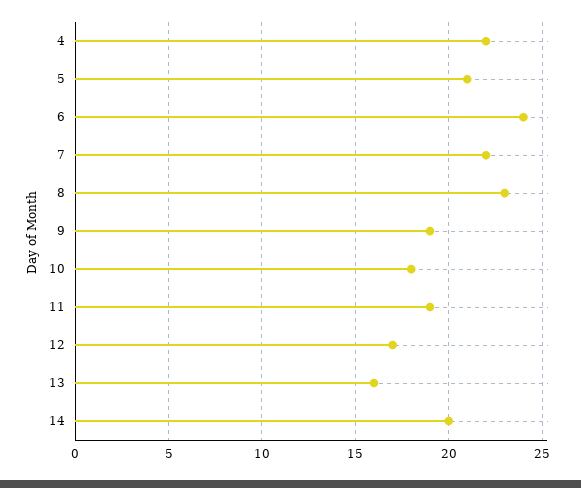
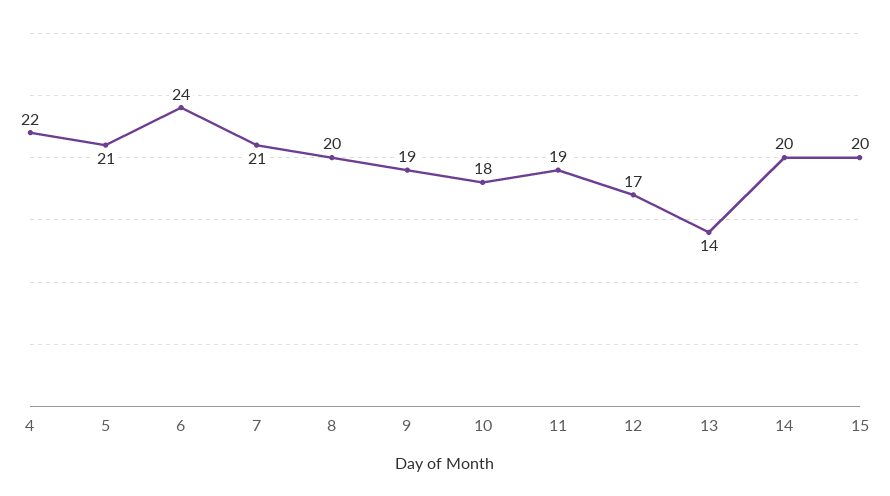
  {
    "4": 22,
    "5": 21,
    "6": 24,
-   "7": 22,
+   "7": 21,
-   "8": 23,
+   "8": 20,
    "9": 19,
    "10": 18,
    "11": 19,
    "12": 17,
-   "13": 16,
+   "13": 14,
-   "14": 20
+   "14": 20,
+   "15": 20
  }

